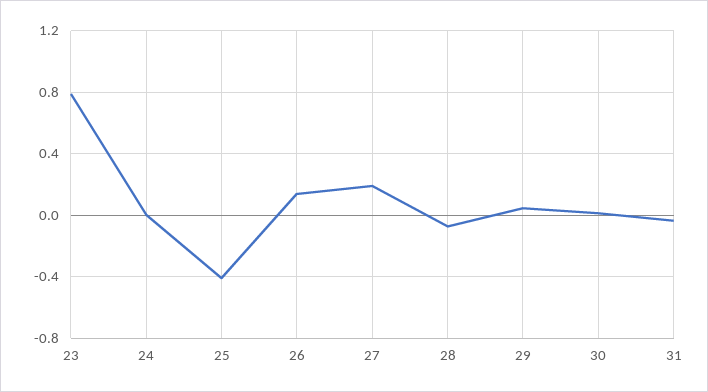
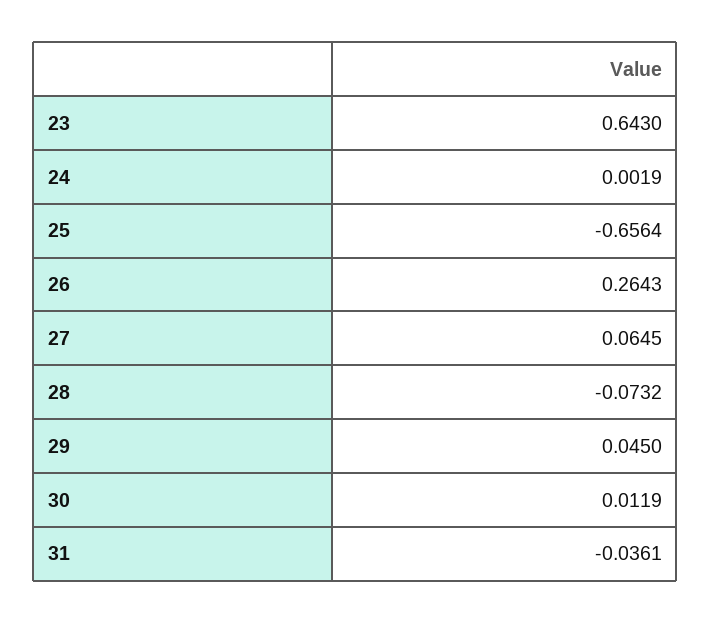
  {
-   "23": 0.8,
+   "23": 0.643,
    "24": 0.0019,
-   "25": -0.4,
+   "25": -0.6564,
-   "26": 0.15,
+   "26": 0.2643,
-   "27": 0.2,
+   "27": 0.0645,
    "28": -0.0732,
    "29": 0.045,
    "30": 0.0119,
    "31": -0.0361
  }

